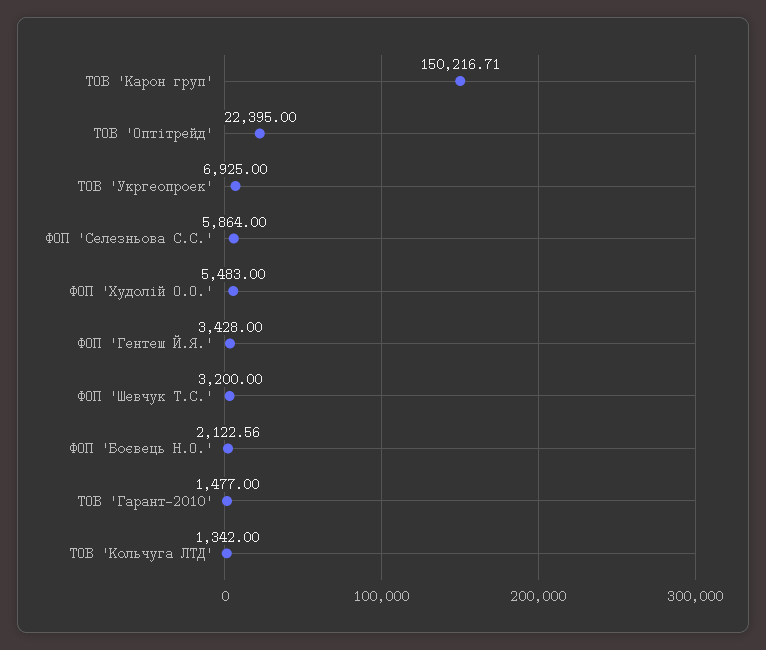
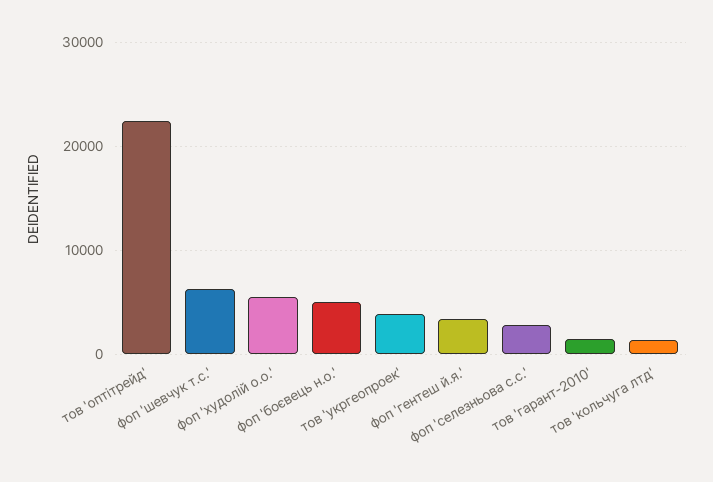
  {
-   "ТОВ 'Карон груп'": 150216.71,
    "ТОВ 'Оптітрейд'": 22395,
-   "ТОВ 'Укргеопроек'": 6925,
+   "ТОВ 'Укргеопроек'": 4000,
-   "ФОП 'Селезньова С.С.'": 5864,
+   "ФОП 'Селезньова С.С.'": 3000,
    "ФОП 'Худолій О.О.'": 5483,
    "ФОП 'Гентеш Й.Я.'": 3428,
-   "ФОП 'Шевчук Т.С.'": 3200,
+   "ФОП 'Шевчук Т.С.'": 6000,
-   "ФОП 'Боєвець Н.О.'": 2122.56,
+   "ФОП 'Боєвець Н.О.'": 5000,
    "ТОВ 'Гарант-2010'": 1477,
    "ТОВ 'Кольчуга ЛТД'": 1342
  }

